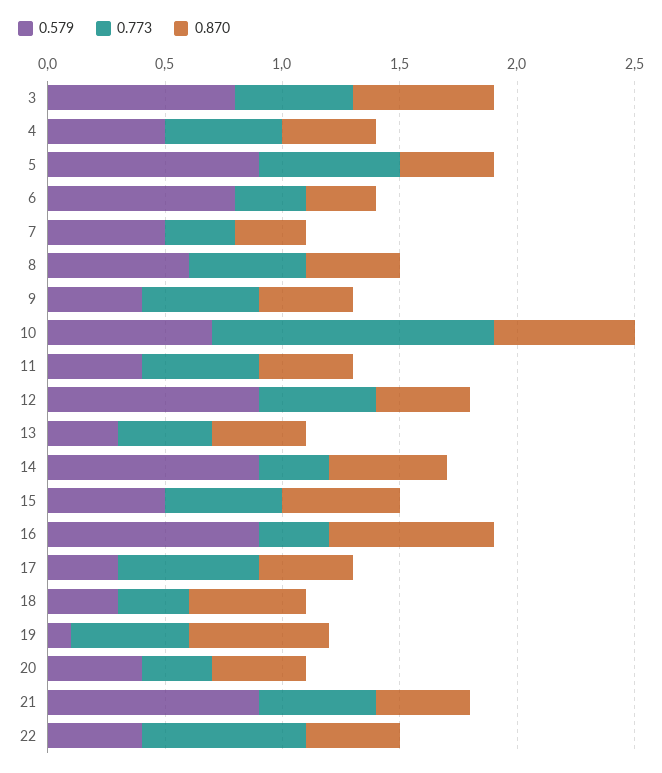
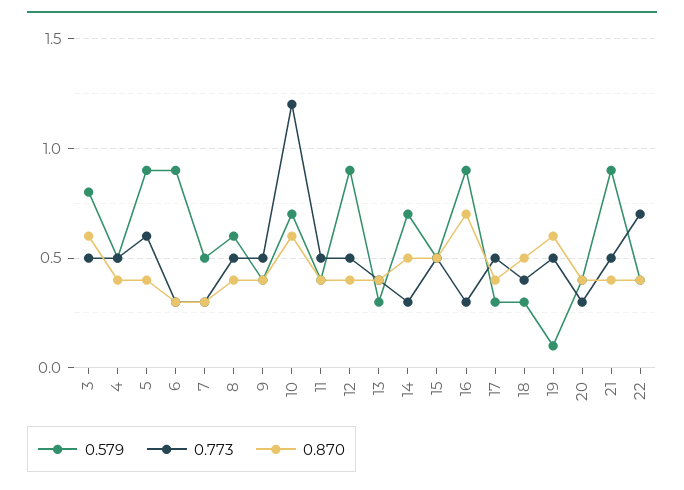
  {
    "0.579": {
      "3": 0.8,
      "4": 0.5,
      "5": 0.9,
-     "6": 0.8,
+     "6": 0.9,
      "7": 0.5,
      "8": 0.6,
      "9": 0.4,
      "10": 0.7,
      "11": 0.4,
      "12": 0.9,
      "13": 0.3,
-     "14": 0.9,
+     "14": 0.7,
      "15": 0.5,
      "16": 0.9,
      "17": 0.3,
      "18": 0.3,
      "19": 0.1,
      "20": 0.4,
      "21": 0.9,
      "22": 0.4
    },
    "0.773": {
      "3": 0.5,
      "4": 0.5,
      "5": 0.6,
      "6": 0.3,
      "7": 0.3,
      "8": 0.5,
      "9": 0.5,
      "10": 1.2,
      "11": 0.5,
      "12": 0.5,
      "13": 0.4,
      "14": 0.3,
      "15": 0.5,
      "16": 0.3,
-     "17": 0.6,
+     "17": 0.5,
-     "18": 0.3,
+     "18": 0.4,
      "19": 0.5,
      "20": 0.3,
      "21": 0.5,
      "22": 0.7
    },
    "0.870": {
      "3": 0.6,
      "4": 0.4,
      "5": 0.4,
      "6": 0.3,
      "7": 0.3,
      "8": 0.4,
      "9": 0.4,
      "10": 0.6,
      "11": 0.4,
      "12": 0.4,
      "13": 0.4,
      "14": 0.5,
      "15": 0.5,
      "16": 0.7,
      "17": 0.4,
      "18": 0.5,
      "19": 0.6,
      "20": 0.4,
      "21": 0.4,
      "22": 0.4
    }
  }

